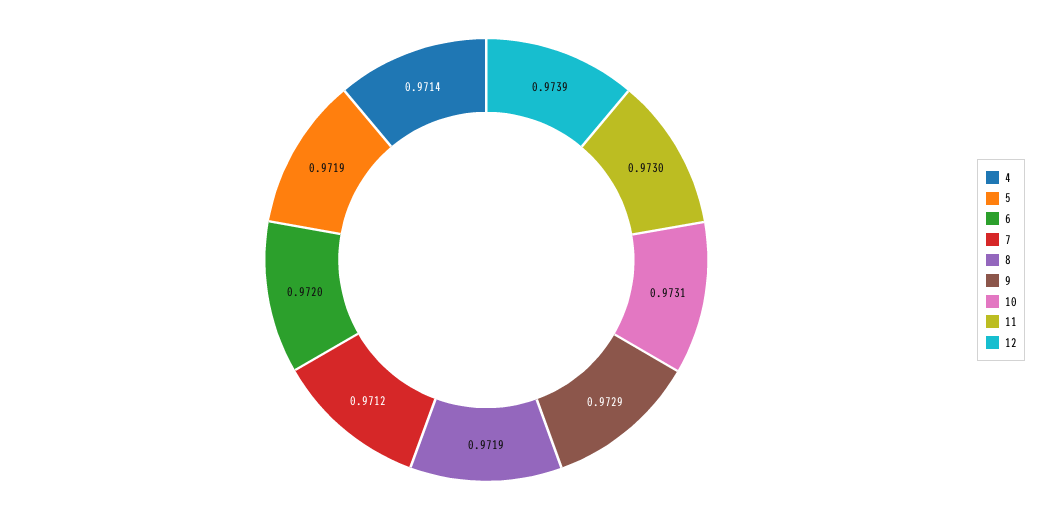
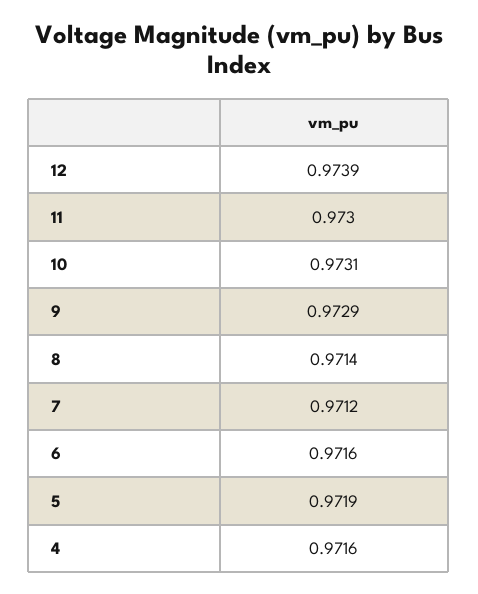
  {
-   "4": 0.9714,
+   "4": 0.9716,
    "5": 0.9719,
-   "6": 0.972,
+   "6": 0.9716,
    "7": 0.9712,
-   "8": 0.9719,
+   "8": 0.9714,
    "9": 0.9729,
    "10": 0.9731,
    "11": 0.973,
    "12": 0.9739
  }

